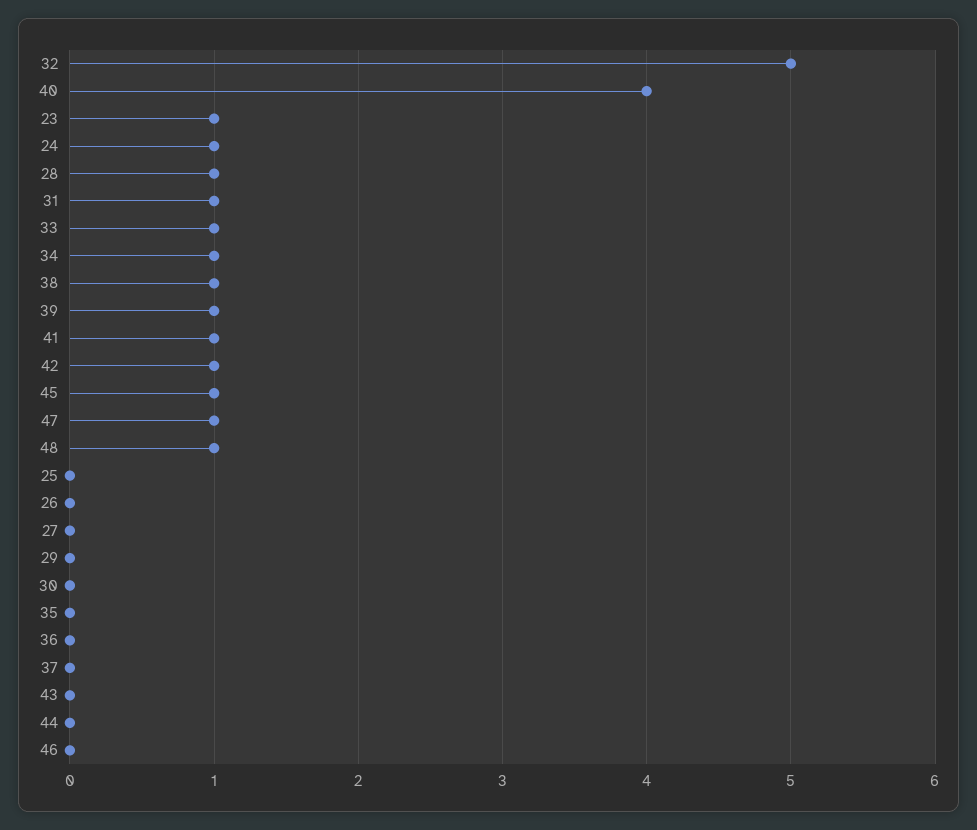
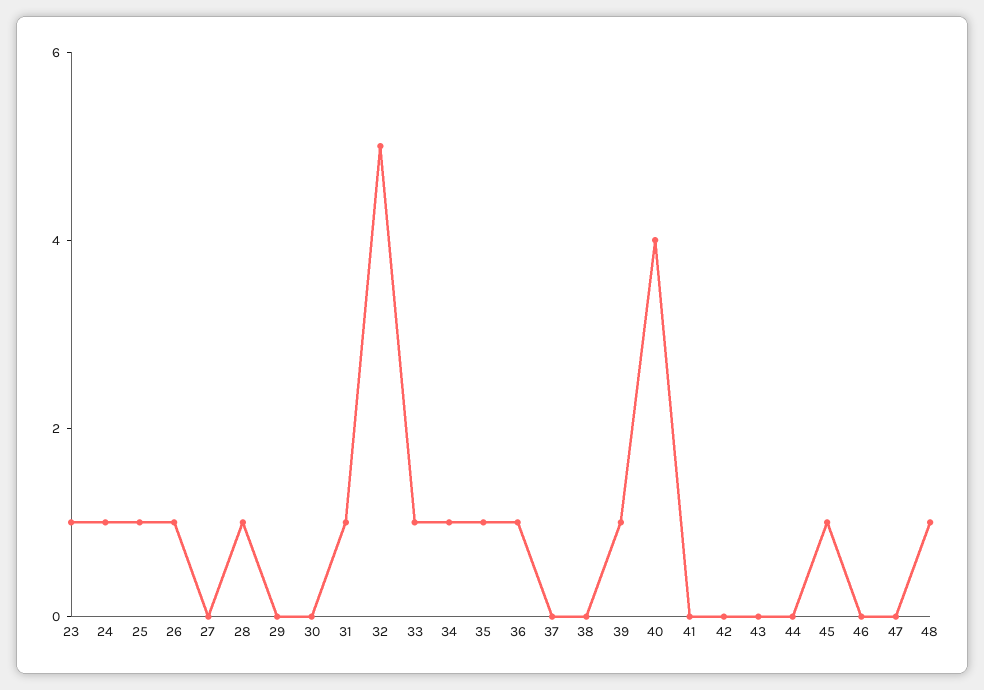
  {
    "32": 5,
    "40": 4,
    "23": 1,
    "24": 1,
    "28": 1,
    "31": 1,
    "33": 1,
    "34": 1,
-   "38": 1,
+   "38": 0,
    "39": 1,
-   "41": 1,
+   "41": 0,
-   "42": 1,
+   "42": 0,
    "45": 1,
-   "47": 1,
+   "47": 0,
    "48": 1,
-   "25": 0,
+   "25": 1,
-   "26": 0,
+   "26": 1,
    "27": 0,
    "29": 0,
    "30": 0,
-   "35": 0,
+   "35": 1,
-   "36": 0,
+   "36": 1,
    "37": 0,
    "43": 0,
    "44": 0,
    "46": 0
  }

